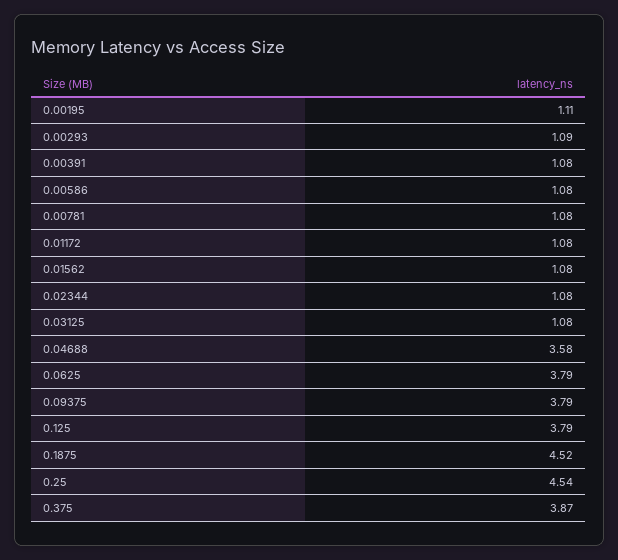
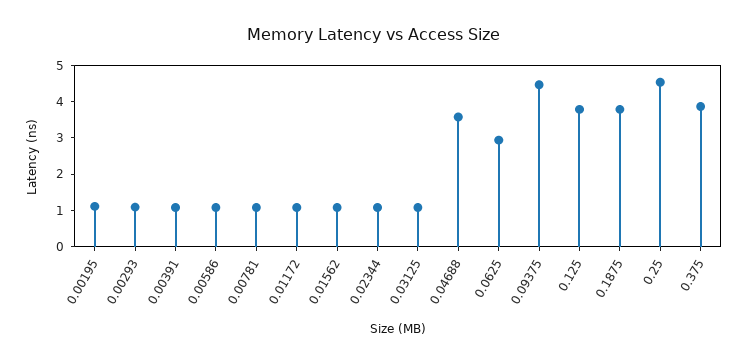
  {
    "0.00195": 1.11,
    "0.00293": 1.09,
    "0.00391": 1.08,
    "0.00586": 1.08,
    "0.00781": 1.08,
    "0.01172": 1.08,
    "0.01562": 1.08,
    "0.02344": 1.08,
    "0.03125": 1.08,
    "0.04688": 3.58,
-   "0.0625": 3.79,
+   "0.0625": 3,
-   "0.09375": 3.79,
+   "0.09375": 4.5,
    "0.125": 3.79,
-   "0.1875": 4.52,
+   "0.1875": 3.75,
    "0.25": 4.54,
    "0.375": 3.87
  }

